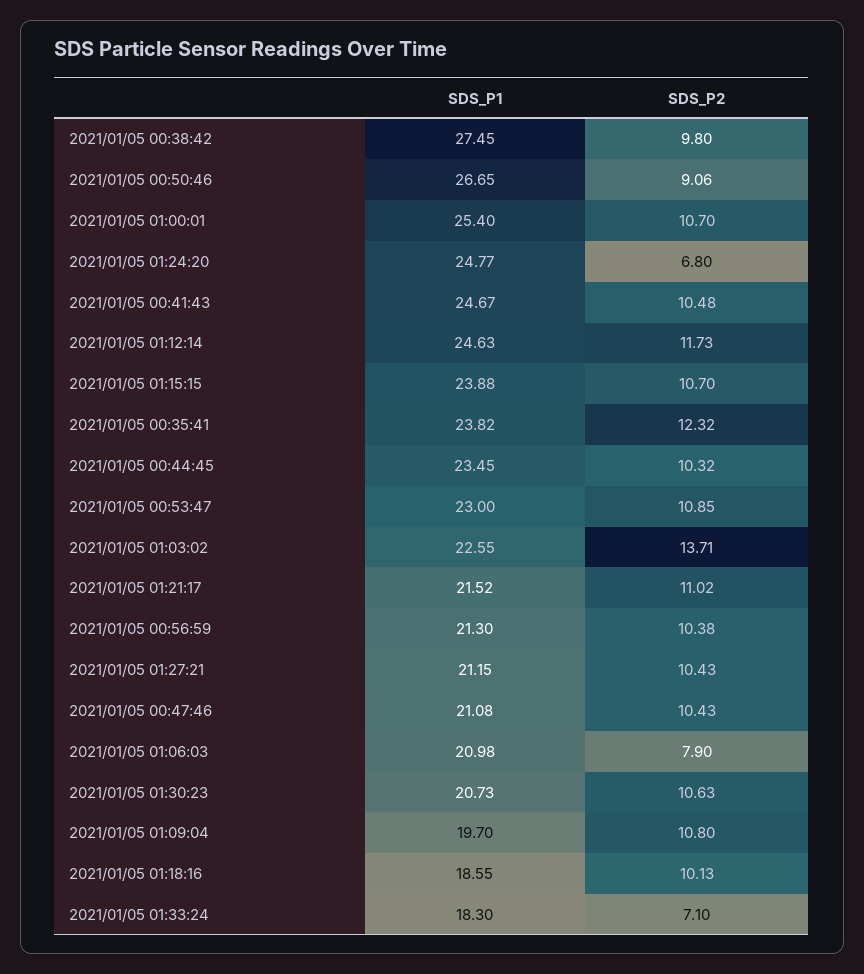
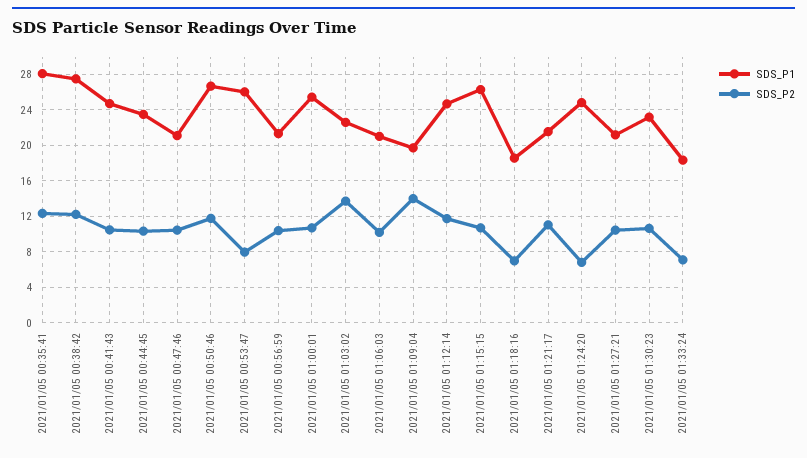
  {
    "SDS_P1": {
      "2021/01/05 00:38:42": 27.45,
      "2021/01/05 00:50:46": 26.65,
      "2021/01/05 01:00:01": 25.4,
      "2021/01/05 01:24:20": 24.77,
      "2021/01/05 00:41:43": 24.67,
      "2021/01/05 01:12:14": 24.63,
-     "2021/01/05 01:15:15": 23.88,
+     "2021/01/05 01:15:15": 26,
-     "2021/01/05 00:35:41": 23.82,
+     "2021/01/05 00:35:41": 28,
      "2021/01/05 00:44:45": 23.45,
-     "2021/01/05 00:53:47": 23,
+     "2021/01/05 00:53:47": 26,
      "2021/01/05 01:03:02": 22.55,
      "2021/01/05 01:21:17": 21.52,
      "2021/01/05 00:56:59": 21.3,
      "2021/01/05 01:27:21": 21.15,
      "2021/01/05 00:47:46": 21.08,
      "2021/01/05 01:06:03": 20.98,
-     "2021/01/05 01:30:23": 20.73,
+     "2021/01/05 01:30:23": 23,
      "2021/01/05 01:09:04": 19.7,
      "2021/01/05 01:18:16": 18.55,
      "2021/01/05 01:33:24": 18.3
    },
    "SDS_P2": {
-     "2021/01/05 00:38:42": 9.8,
+     "2021/01/05 00:38:42": 12,
-     "2021/01/05 00:50:46": 9.06,
+     "2021/01/05 00:50:46": 12,
      "2021/01/05 01:00:01": 10.7,
      "2021/01/05 01:24:20": 6.8,
      "2021/01/05 00:41:43": 10.48,
      "2021/01/05 01:12:14": 11.73,
      "2021/01/05 01:15:15": 10.7,
      "2021/01/05 00:35:41": 12.32,
      "2021/01/05 00:44:45": 10.32,
-     "2021/01/05 00:53:47": 10.85,
+     "2021/01/05 00:53:47": 8,
      "2021/01/05 01:03:02": 13.71,
      "2021/01/05 01:21:17": 11.02,
      "2021/01/05 00:56:59": 10.38,
      "2021/01/05 01:27:21": 10.43,
      "2021/01/05 00:47:46": 10.43,
-     "2021/01/05 01:06:03": 7.9,
+     "2021/01/05 01:06:03": 10,
      "2021/01/05 01:30:23": 10.63,
-     "2021/01/05 01:09:04": 10.8,
+     "2021/01/05 01:09:04": 14,
-     "2021/01/05 01:18:16": 10.13,
+     "2021/01/05 01:18:16": 7,
      "2021/01/05 01:33:24": 7.1
    }
  }

